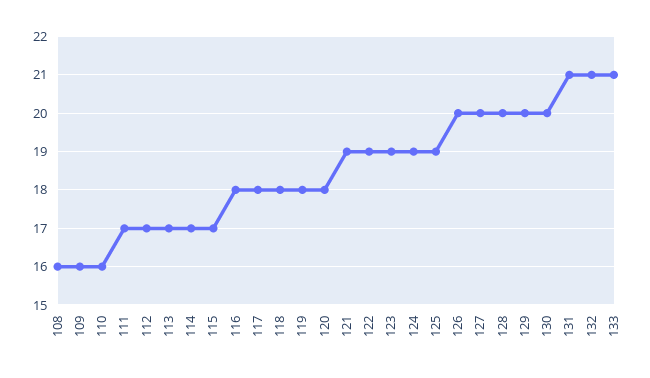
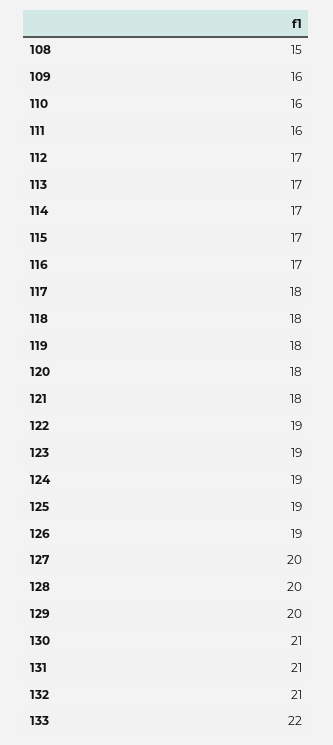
  {
-   "108": 16,
+   "108": 15,
    "109": 16,
    "110": 16,
-   "111": 17,
+   "111": 16,
    "112": 17,
    "113": 17,
    "114": 17,
    "115": 17,
-   "116": 18,
+   "116": 17,
    "117": 18,
    "118": 18,
    "119": 18,
    "120": 18,
-   "121": 19,
+   "121": 18,
    "122": 19,
    "123": 19,
    "124": 19,
    "125": 19,
-   "126": 20,
+   "126": 19,
    "127": 20,
    "128": 20,
    "129": 20,
-   "130": 20,
+   "130": 21,
    "131": 21,
    "132": 21,
-   "133": 21
+   "133": 22
  }

